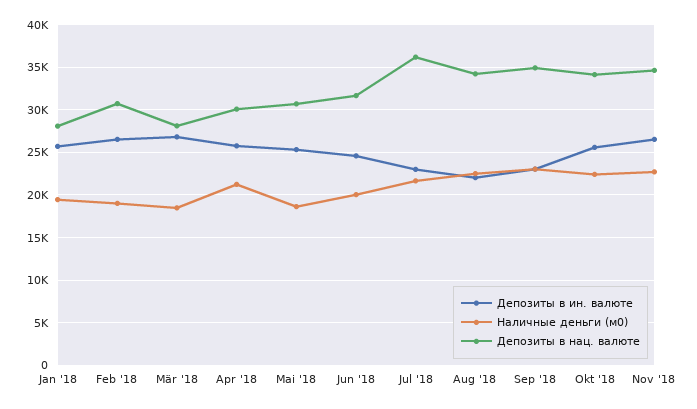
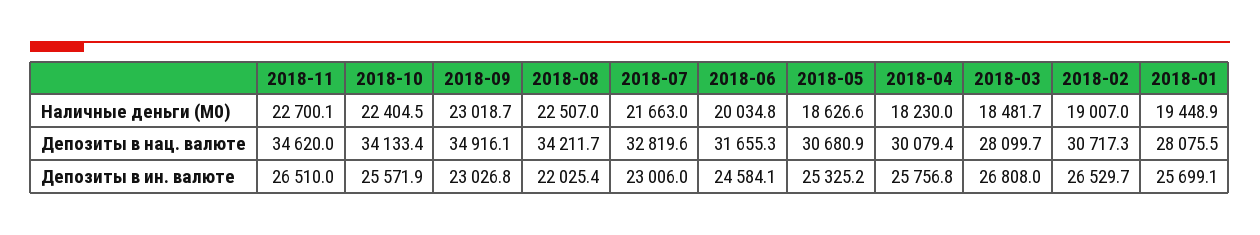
  {
    "Депозиты в ин. валюте": {
      "Jan '18": 25699.1,
      "Feb '18": 26529.7,
      "Mär '18": 26808,
      "Apr '18": 25756.8,
      "Mai '18": 25325.2,
      "Jun '18": 24584.1,
      "Jul '18": 23006,
      "Aug '18": 22025.4,
      "Sep '18": 23026.8,
      "Okt '18": 25571.9,
      "Nov '18": 26510
    },
    "Наличные деньги (м0)": {
      "Jan '18": 19448.9,
      "Feb '18": 19007,
      "Mär '18": 18481.7,
-     "Apr '18": 21000,
+     "Apr '18": 18230,
      "Mai '18": 18626.6,
      "Jun '18": 20034.8,
      "Jul '18": 21663,
      "Aug '18": 22507,
      "Sep '18": 23018.7,
      "Okt '18": 22404.5,
      "Nov '18": 22700.1
    },
    "Депозиты в нац. валюте": {
      "Jan '18": 28075.5,
      "Feb '18": 30717.3,
      "Mär '18": 28099.7,
      "Apr '18": 30079.4,
      "Mai '18": 30680.9,
      "Jun '18": 31655.3,
-     "Jul '18": 36000,
+     "Jul '18": 32819.6,
      "Aug '18": 34211.7,
      "Sep '18": 34916.1,
      "Okt '18": 34133.4,
      "Nov '18": 34620
    }
  }

